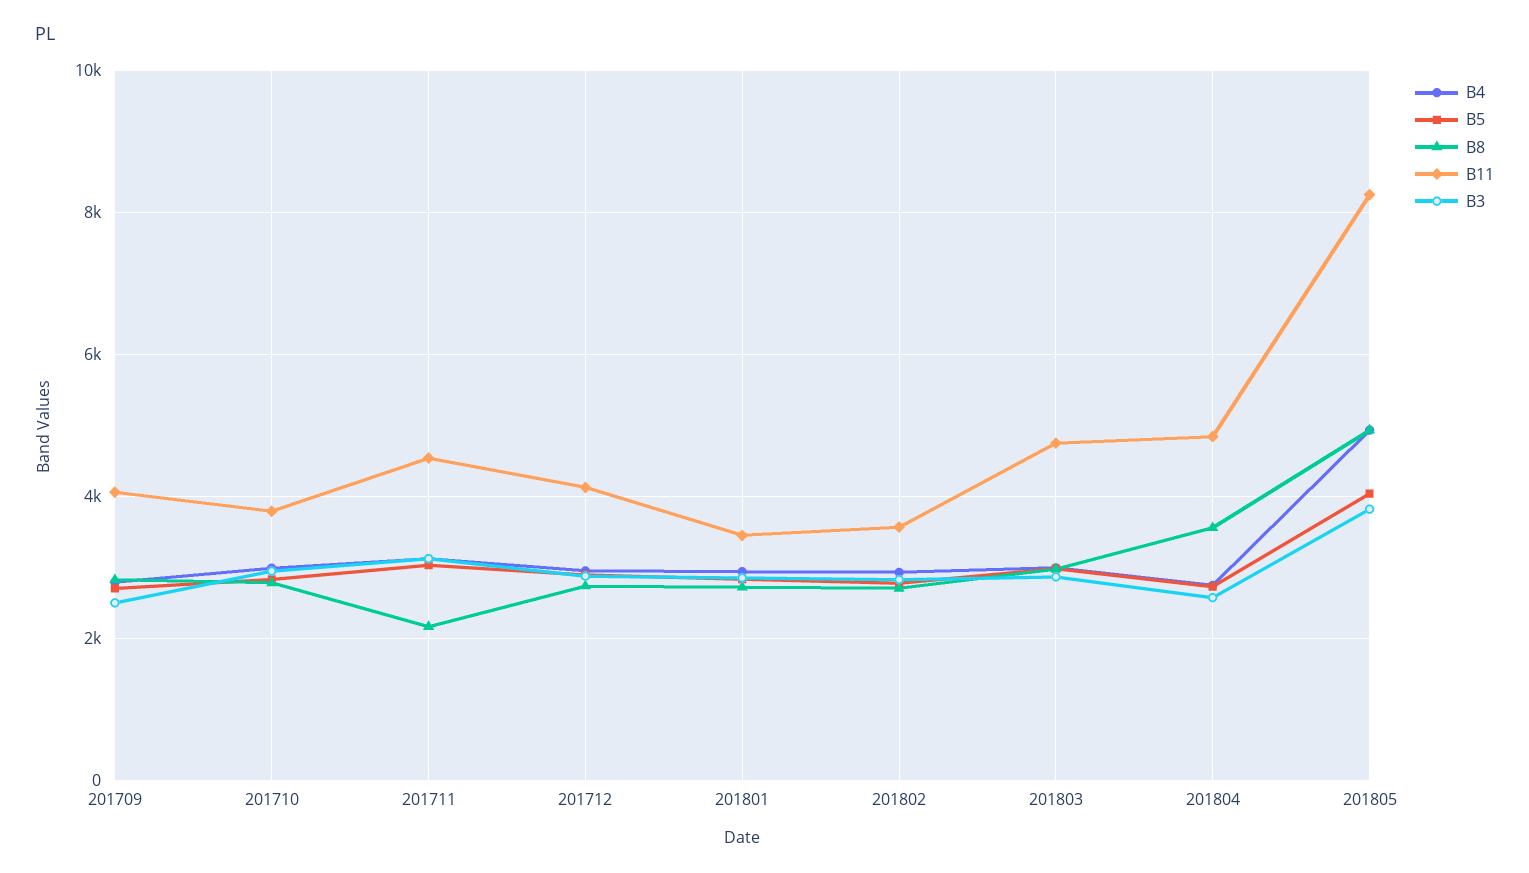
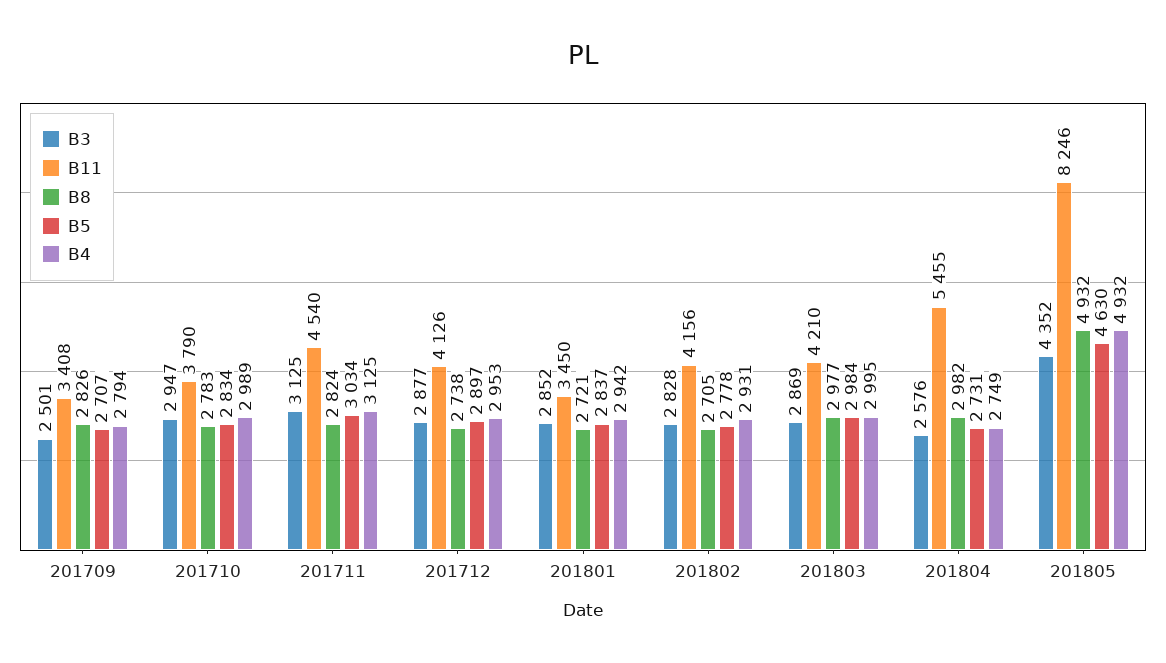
  {
    "B4": {
      "201709": 2794,
      "201710": 2989,
      "201711": 3125,
      "201712": 2953,
      "201801": 2942,
      "201802": 2931,
      "201803": 2995,
      "201804": 2749,
      "201805": 4932
    },
    "B5": {
      "201709": 2707,
      "201710": 2834,
      "201711": 3034,
      "201712": 2897,
      "201801": 2837,
      "201802": 2778,
      "201803": 2984,
      "201804": 2731,
-     "201805": 4000
+     "201805": 4630
    },
    "B8": {
      "201709": 2826,
      "201710": 2783,
-     "201711": 2200,
+     "201711": 2824,
      "201712": 2738,
      "201801": 2721,
      "201802": 2705,
      "201803": 2977,
-     "201804": 3600,
+     "201804": 2982,
      "201805": 4932
    },
    "B11": {
-     "201709": 4000,
+     "201709": 3408,
      "201710": 3790,
      "201711": 4540,
      "201712": 4126,
      "201801": 3450,
-     "201802": 3600,
+     "201802": 4156,
-     "201803": 4800,
+     "201803": 4210,
-     "201804": 4800,
+     "201804": 5455,
      "201805": 8246
    },
    "B3": {
      "201709": 2501,
      "201710": 2947,
      "201711": 3125,
      "201712": 2877,
      "201801": 2852,
      "201802": 2828,
      "201803": 2869,
      "201804": 2576,
-     "201805": 3800
+     "201805": 4352
    }
  }

